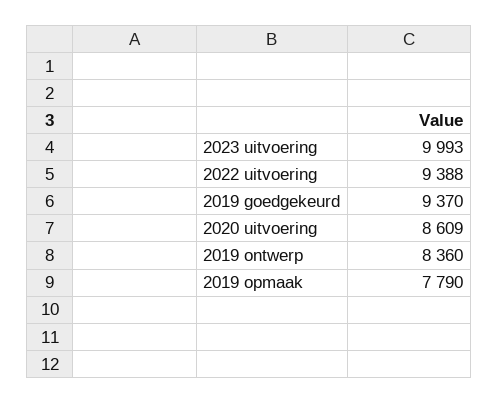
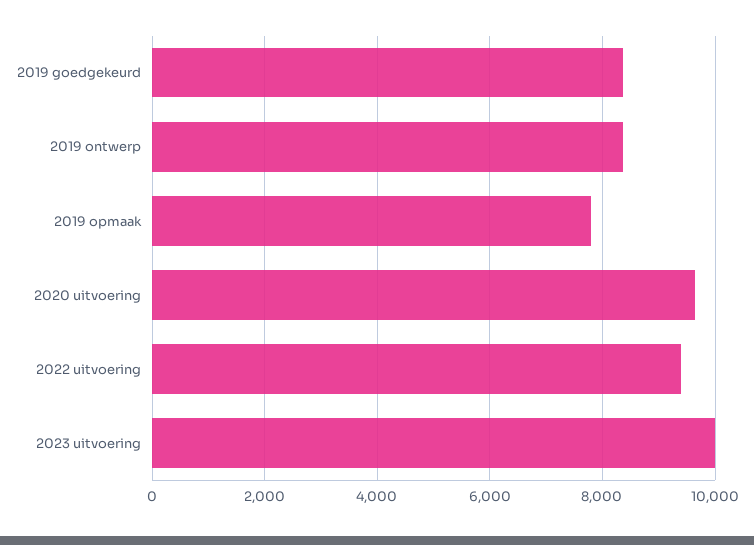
  {
    "2023 uitvoering": 9993,
    "2022 uitvoering": 9388,
-   "2019 goedgekeurd": 9370,
+   "2019 goedgekeurd": 8400,
-   "2020 uitvoering": 8609,
+   "2020 uitvoering": 9600,
    "2019 ontwerp": 8360,
    "2019 opmaak": 7790
  }

